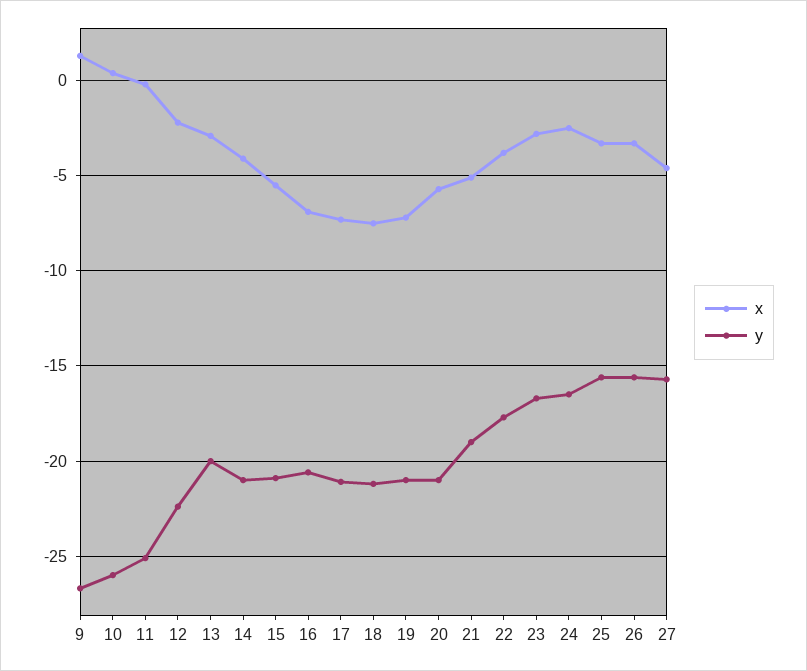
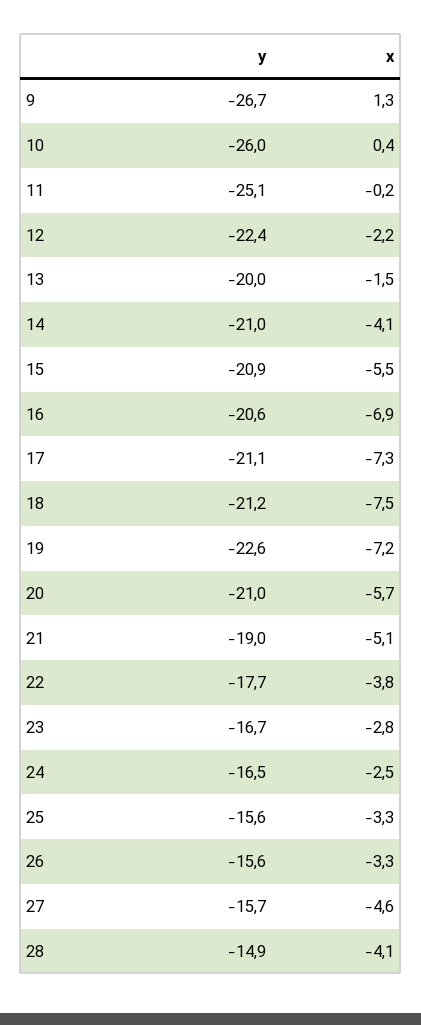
  {
    "x": {
      "9": 1.3,
      "10": 0.4,
      "11": -0.2,
      "12": -2.2,
-     "13": -3,
+     "13": -1.5,
      "14": -4.1,
      "15": -5.5,
      "16": -6.9,
      "17": -7.3,
      "18": -7.5,
      "19": -7.2,
      "20": -5.7,
      "21": -5.1,
      "22": -3.8,
      "23": -2.8,
      "24": -2.5,
      "25": -3.3,
      "26": -3.3,
-     "27": -4.6
+     "27": -4.6,
+     "28": -4.1
    },
    "y": {
      "9": -26.7,
      "10": -26,
      "11": -25.1,
      "12": -22.4,
      "13": -20,
      "14": -21,
      "15": -20.9,
      "16": -20.6,
      "17": -21.1,
      "18": -21.2,
-     "19": -21,
+     "19": -22.6,
      "20": -21,
      "21": -19,
      "22": -17.7,
      "23": -16.7,
      "24": -16.5,
      "25": -15.6,
      "26": -15.6,
-     "27": -15.7
+     "27": -15.7,
+     "28": -14.9
    }
  }

